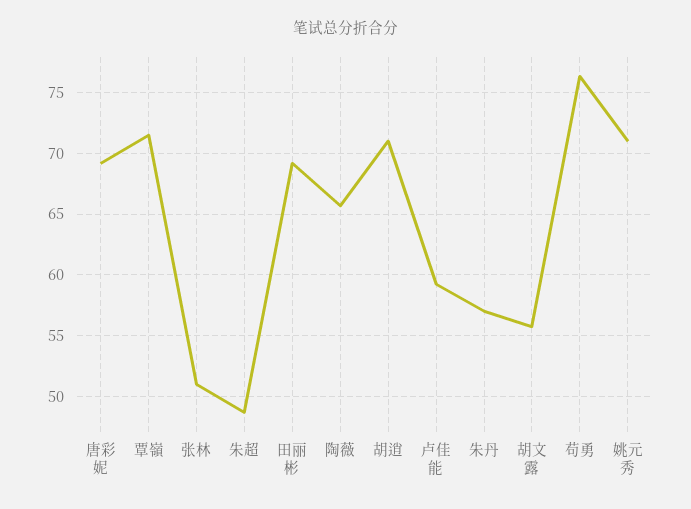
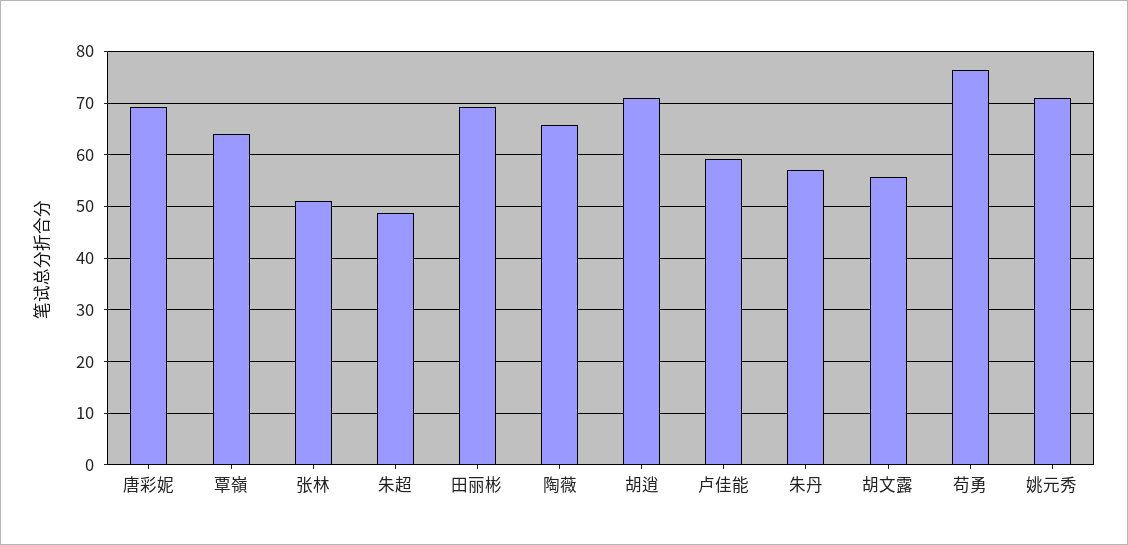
  {
    "唐彩妮": 69,
-   "覃嶺": 71.5,
+   "覃嶺": 64,
    "张林": 51,
    "朱超": 48.5,
    "田丽彬": 69,
    "陶薇": 65.5,
    "胡逍": 71,
    "卢佳能": 59,
    "朱丹": 57,
    "胡文露": 55.5,
    "苟勇": 76.5,
    "姚元秀": 71
  }

